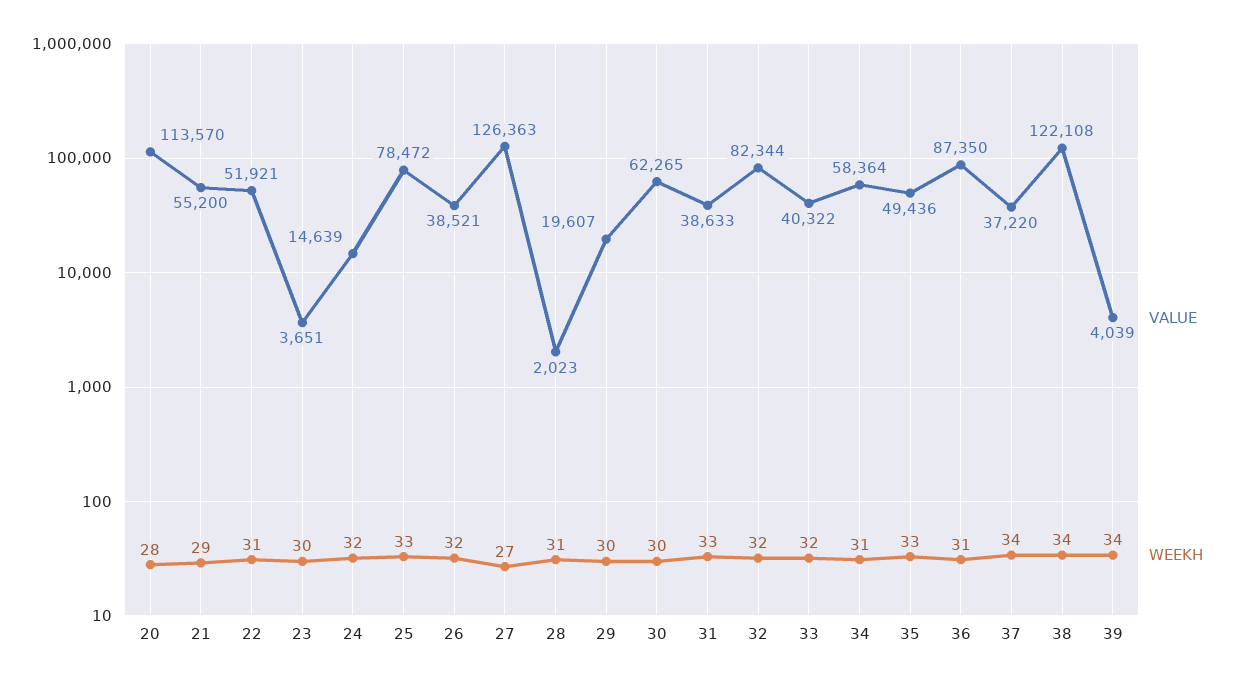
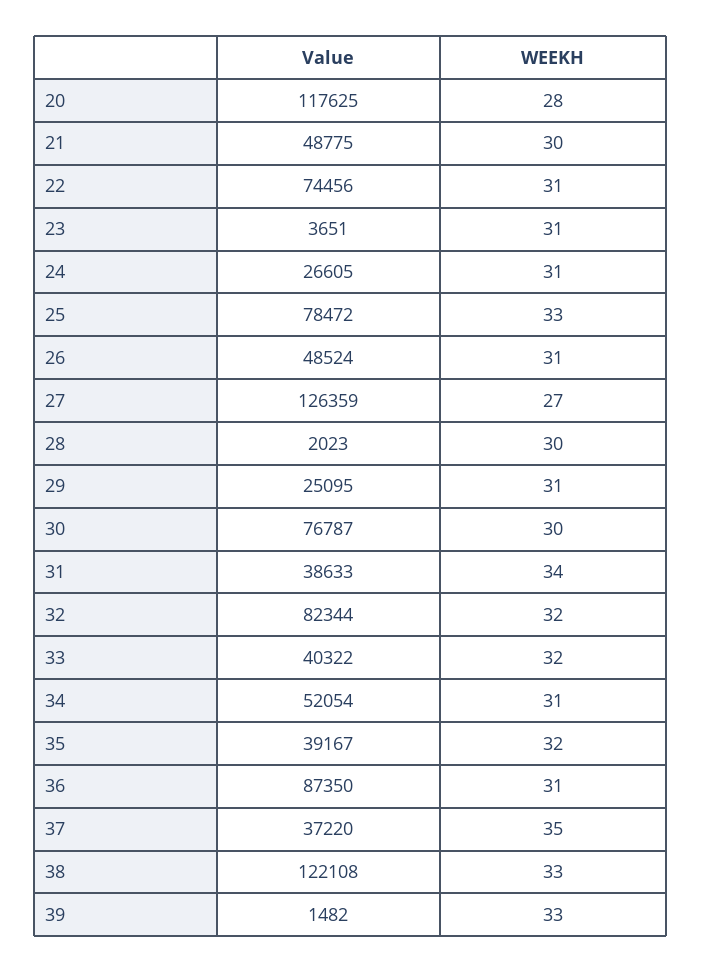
  {
    "VALUE": {
-     "20": 113570,
+     "20": 117625,
-     "21": 55200,
+     "21": 48775,
-     "22": 51921,
+     "22": 74456,
      "23": 3651,
-     "24": 14639,
+     "24": 26605,
      "25": 78472,
-     "26": 38521,
+     "26": 48524,
-     "27": 126363,
+     "27": 126359,
      "28": 2023,
-     "29": 19607,
+     "29": 25095,
-     "30": 62265,
+     "30": 76787,
      "31": 38633,
      "32": 82344,
      "33": 40322,
-     "34": 58364,
+     "34": 52054,
-     "35": 49436,
+     "35": 39167,
      "36": 87350,
      "37": 37220,
      "38": 122108,
-     "39": 4039
+     "39": 1482
    },
    "WEEKH": {
      "20": 28,
-     "21": 29,
+     "21": 30,
      "22": 31,
-     "23": 30,
+     "23": 31,
-     "24": 32,
+     "24": 31,
      "25": 33,
-     "26": 32,
+     "26": 31,
      "27": 27,
-     "28": 31,
+     "28": 30,
-     "29": 30,
+     "29": 31,
      "30": 30,
-     "31": 33,
+     "31": 34,
      "32": 32,
      "33": 32,
      "34": 31,
-     "35": 33,
+     "35": 32,
      "36": 31,
-     "37": 34,
+     "37": 35,
-     "38": 34,
+     "38": 33,
-     "39": 34
+     "39": 33
    }
  }

